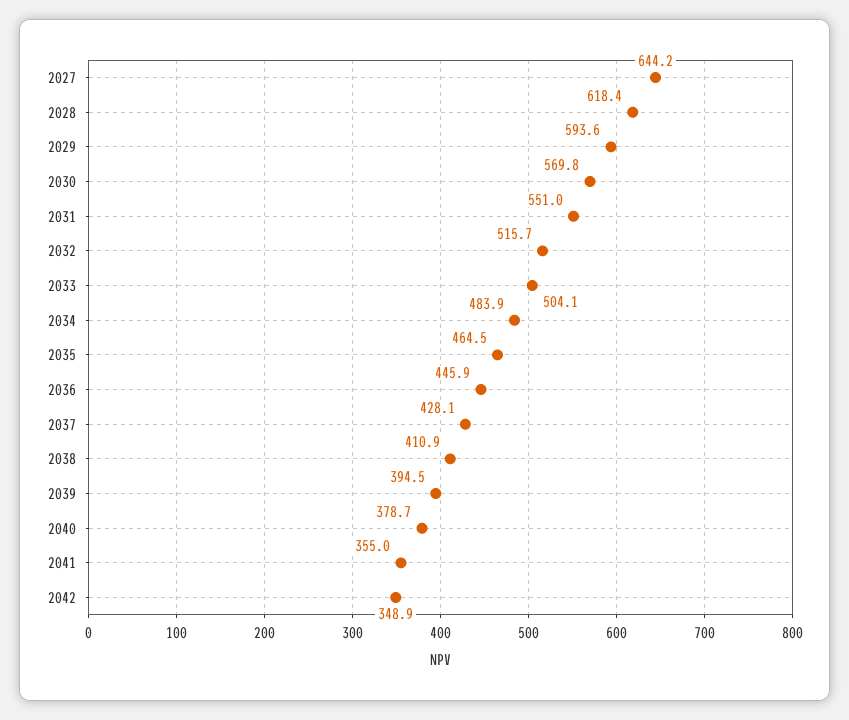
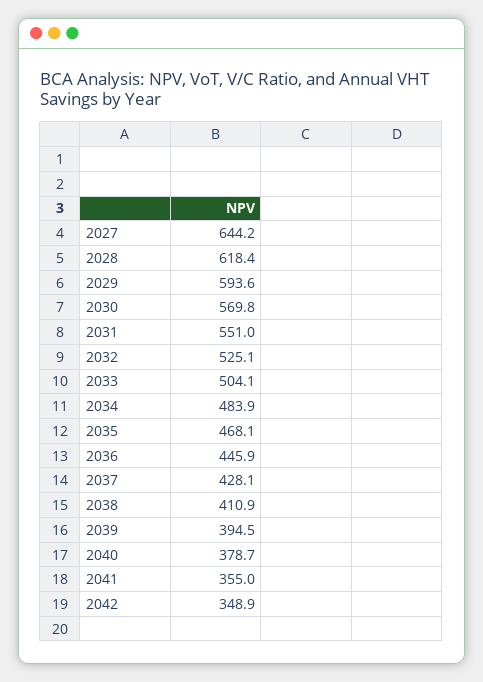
  {
    "2027": 644.2,
    "2028": 618.4,
    "2029": 593.6,
    "2030": 569.8,
    "2031": 551,
-   "2032": 515.7,
+   "2032": 525.1,
    "2033": 504.1,
    "2034": 483.9,
-   "2035": 464.5,
+   "2035": 468.1,
    "2036": 445.9,
    "2037": 428.1,
    "2038": 410.9,
    "2039": 394.5,
    "2040": 378.7,
    "2041": 355,
    "2042": 348.9
  }

